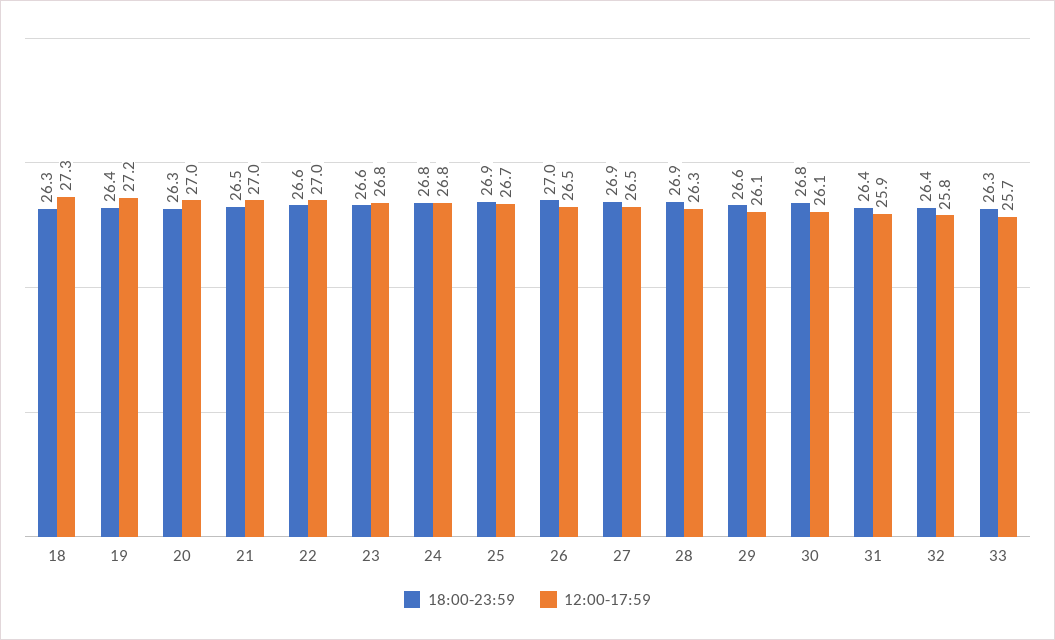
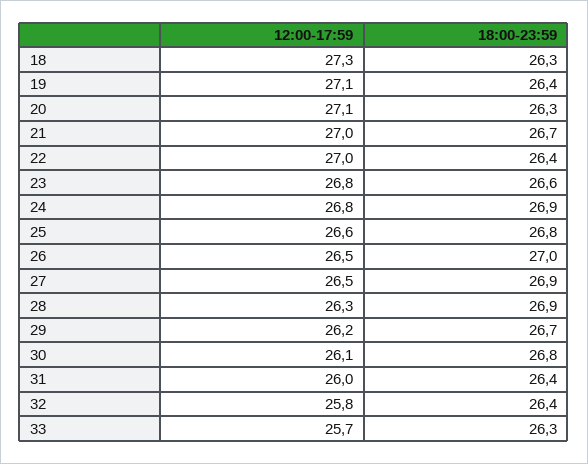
  {
    "18:00-23:59": {
      "18": 26.3,
      "19": 26.4,
      "20": 26.3,
-     "21": 26.5,
+     "21": 26.7,
-     "22": 26.6,
+     "22": 26.4,
      "23": 26.6,
-     "24": 26.8,
+     "24": 26.9,
-     "25": 26.9,
+     "25": 26.8,
      "26": 27,
      "27": 26.9,
      "28": 26.9,
-     "29": 26.6,
+     "29": 26.7,
      "30": 26.8,
      "31": 26.4,
      "32": 26.4,
      "33": 26.3
    },
    "12:00-17:59": {
      "18": 27.3,
-     "19": 27.2,
+     "19": 27.1,
-     "20": 27,
+     "20": 27.1,
      "21": 27,
      "22": 27,
      "23": 26.8,
      "24": 26.8,
-     "25": 26.7,
+     "25": 26.6,
      "26": 26.5,
      "27": 26.5,
      "28": 26.3,
-     "29": 26.1,
+     "29": 26.2,
      "30": 26.1,
-     "31": 25.9,
+     "31": 26,
      "32": 25.8,
      "33": 25.7
    }
  }

